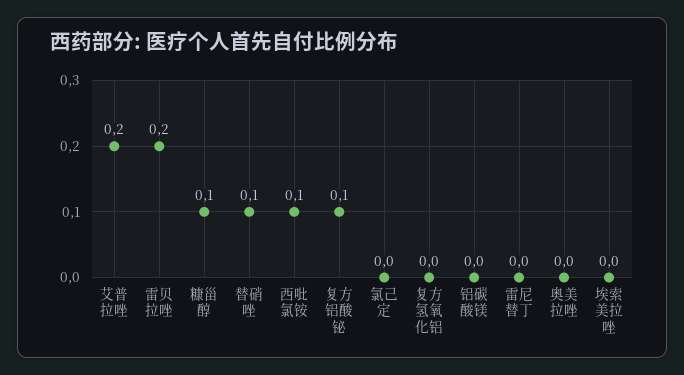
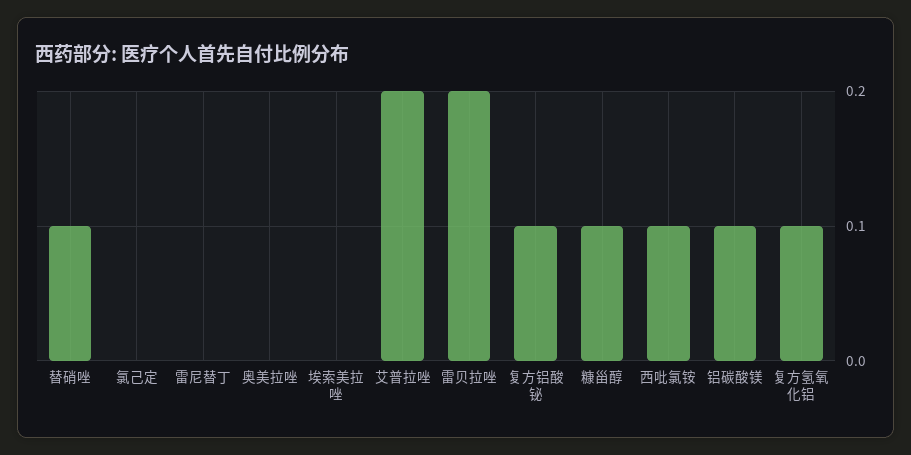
  {
    "艾普拉唑": 0.2,
    "雷贝拉唑": 0.2,
    "糠甾醇": 0.1,
    "替硝唑": 0.1,
    "西吡氯铵": 0.1,
    "复方铝酸铋": 0.1,
    "氯己定": 0,
-   "复方氢氧化铝": 0,
+   "复方氢氧化铝": 0.1,
-   "铝碳酸镁": 0,
+   "铝碳酸镁": 0.1,
    "雷尼替丁": 0,
    "奥美拉唑": 0,
    "埃索美拉唑": 0
  }

